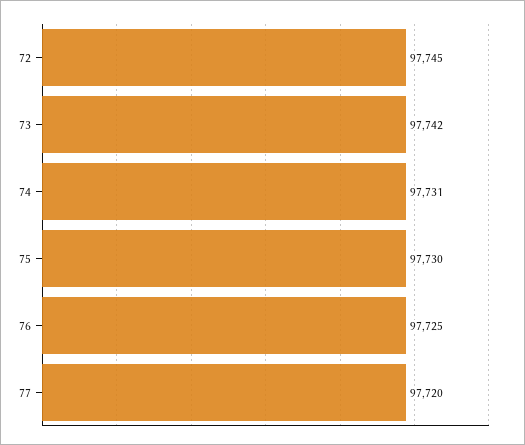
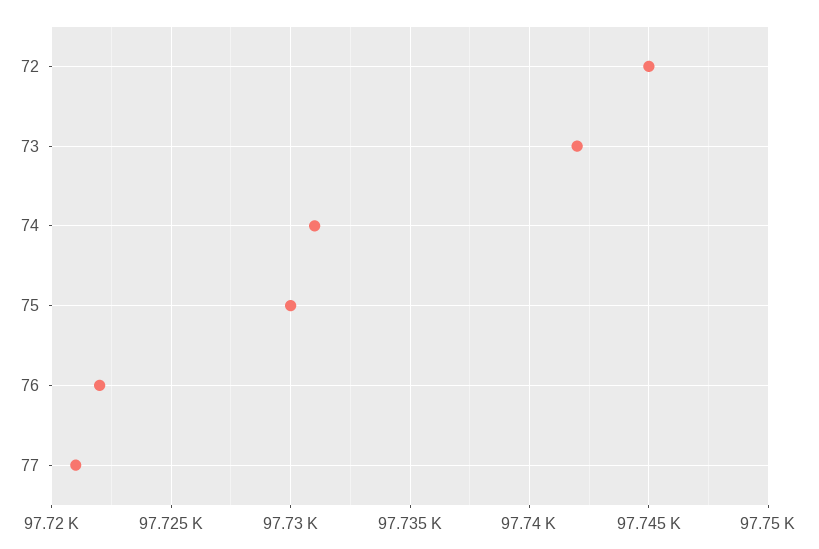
  {
    "72": 97745,
    "73": 97742,
    "74": 97731,
    "75": 97730,
-   "76": 97725,
+   "76": 97722,
-   "77": 97720
+   "77": 97721
  }

